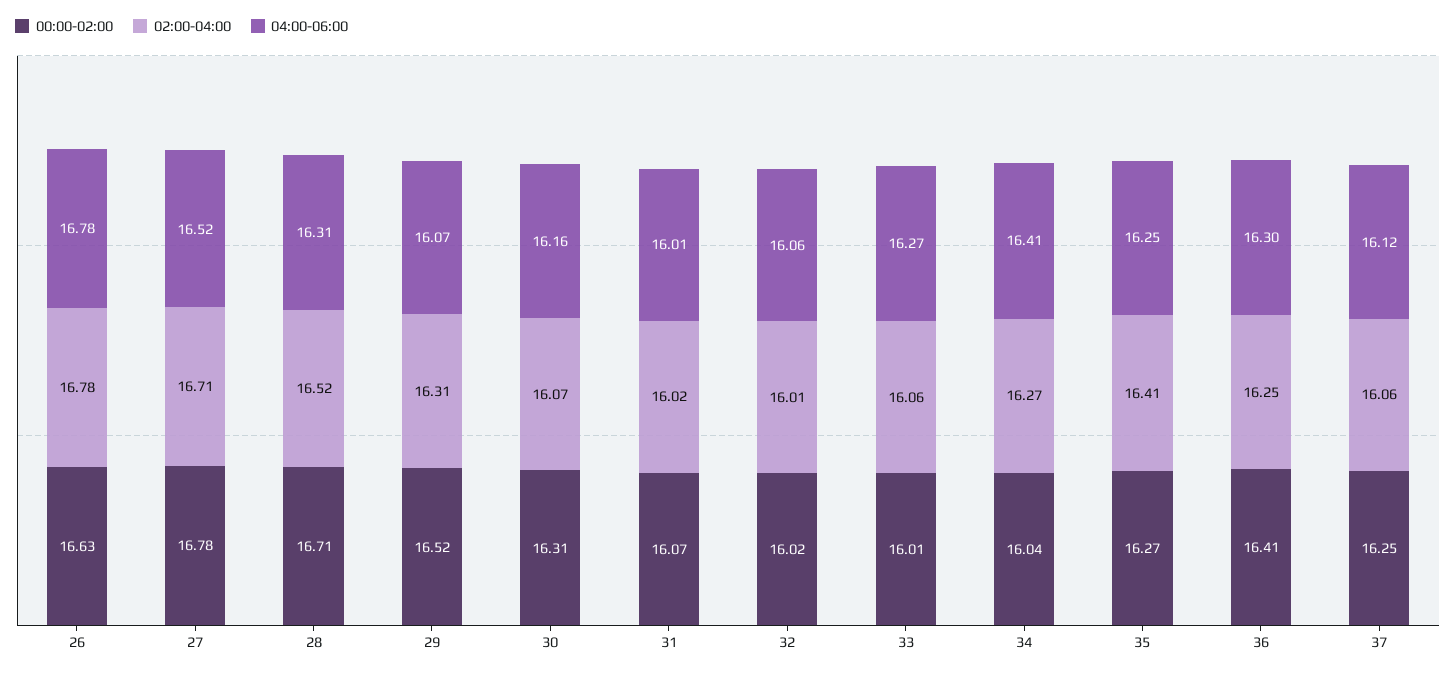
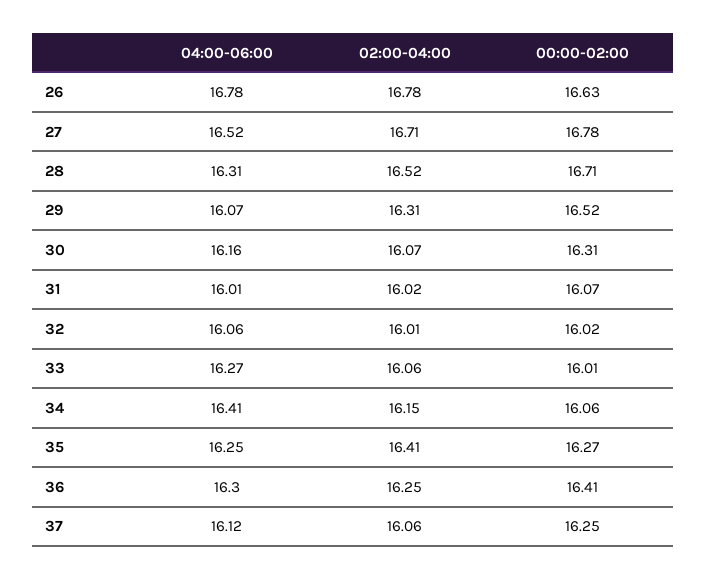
  {
    "00:00-02:00": {
      "26": 16.63,
      "27": 16.78,
      "28": 16.71,
      "29": 16.52,
      "30": 16.31,
      "31": 16.07,
      "32": 16.02,
      "33": 16.01,
-     "34": 16.04,
+     "34": 16.06,
      "35": 16.27,
      "36": 16.41,
      "37": 16.25
    },
    "02:00-04:00": {
      "26": 16.78,
      "27": 16.71,
      "28": 16.52,
      "29": 16.31,
      "30": 16.07,
      "31": 16.02,
      "32": 16.01,
      "33": 16.06,
-     "34": 16.27,
+     "34": 16.15,
      "35": 16.41,
      "36": 16.25,
      "37": 16.06
    },
    "04:00-06:00": {
      "26": 16.78,
      "27": 16.52,
      "28": 16.31,
      "29": 16.07,
      "30": 16.16,
      "31": 16.01,
      "32": 16.06,
      "33": 16.27,
      "34": 16.41,
      "35": 16.25,
      "36": 16.3,
      "37": 16.12
    }
  }

